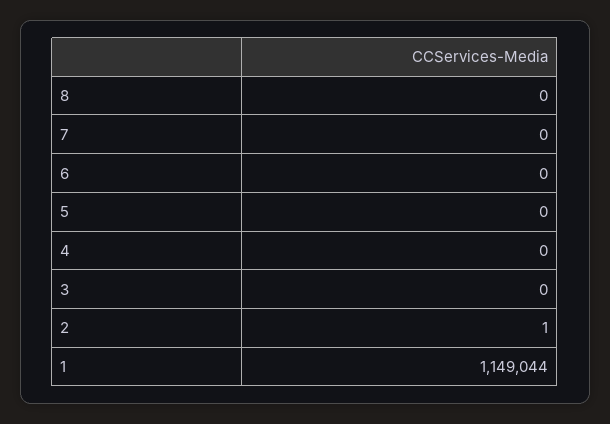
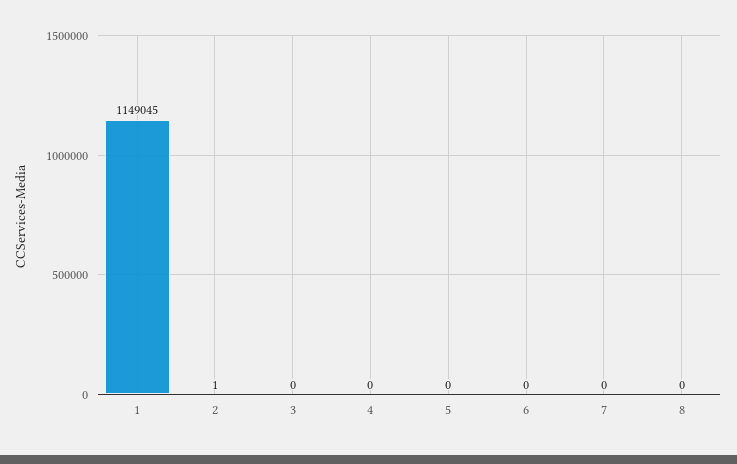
  {
    "8": 0,
    "7": 0,
    "6": 0,
    "5": 0,
    "4": 0,
    "3": 0,
    "2": 1,
-   "1": 1149044
+   "1": 1149045
  }

